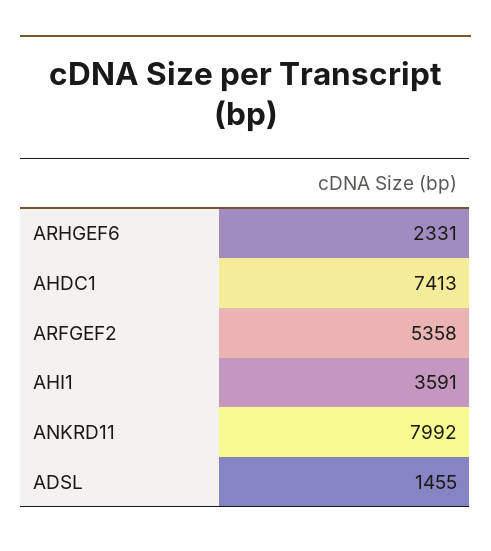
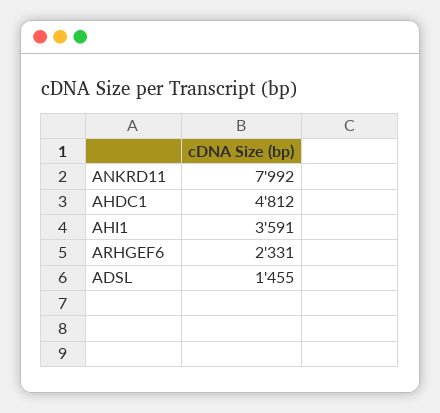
  {
    "ARHGEF6": 2331,
-   "AHDC1": 7413,
+   "AHDC1": 4812,
-   "ARFGEF2": 5358,
    "AHI1": 3591,
    "ANKRD11": 7992,
    "ADSL": 1455
  }

